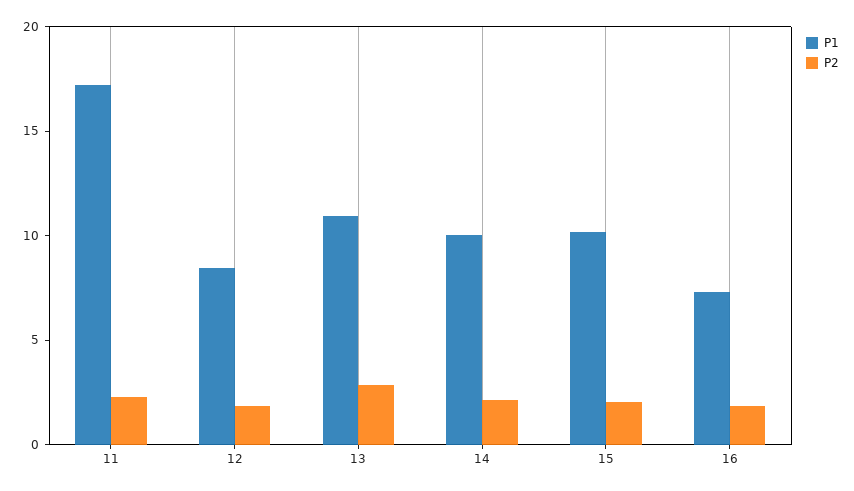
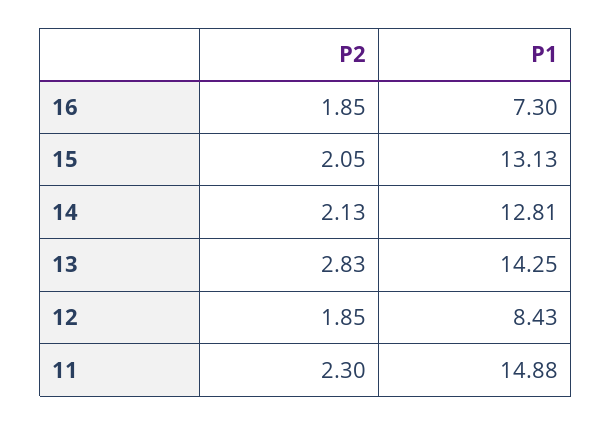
  {
    "P1": {
-     "11": 17,
+     "11": 14.88,
      "12": 8.43,
-     "13": 11,
+     "13": 14.25,
-     "14": 10,
+     "14": 12.81,
-     "15": 10,
+     "15": 13.13,
      "16": 7.3
    },
    "P2": {
      "11": 2.3,
      "12": 1.85,
      "13": 2.83,
      "14": 2.13,
      "15": 2.05,
      "16": 1.85
    }
  }

